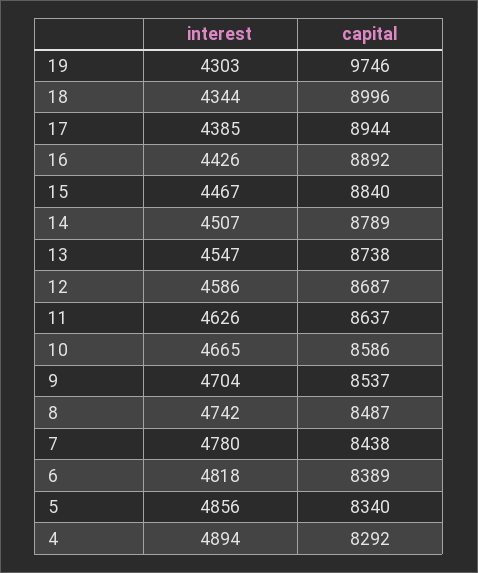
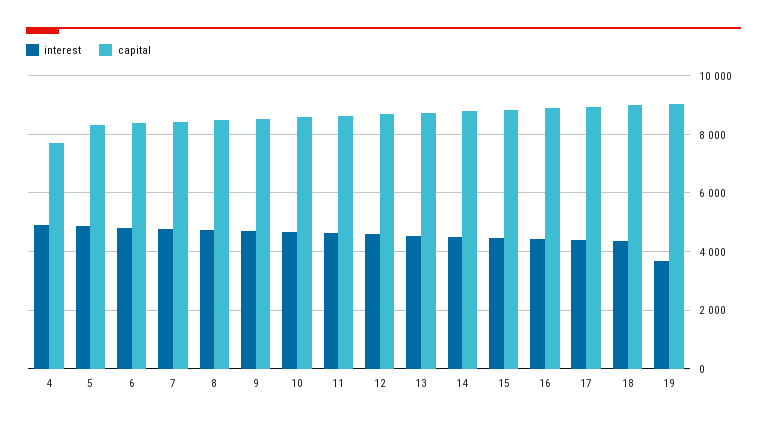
  {
    "interest": {
-     "19": 4303,
+     "19": 3750,
      "18": 4344,
      "17": 4385,
      "16": 4426,
      "15": 4467,
      "14": 4507,
      "13": 4547,
      "12": 4586,
      "11": 4626,
      "10": 4665,
      "9": 4704,
      "8": 4742,
      "7": 4780,
      "6": 4818,
      "5": 4856,
      "4": 4894
    },
    "capital": {
-     "19": 9746,
+     "19": 9000,
      "18": 8996,
      "17": 8944,
      "16": 8892,
      "15": 8840,
      "14": 8789,
      "13": 8738,
      "12": 8687,
      "11": 8637,
      "10": 8586,
      "9": 8537,
      "8": 8487,
      "7": 8438,
      "6": 8389,
      "5": 8340,
-     "4": 8292
+     "4": 7750
    }
  }

